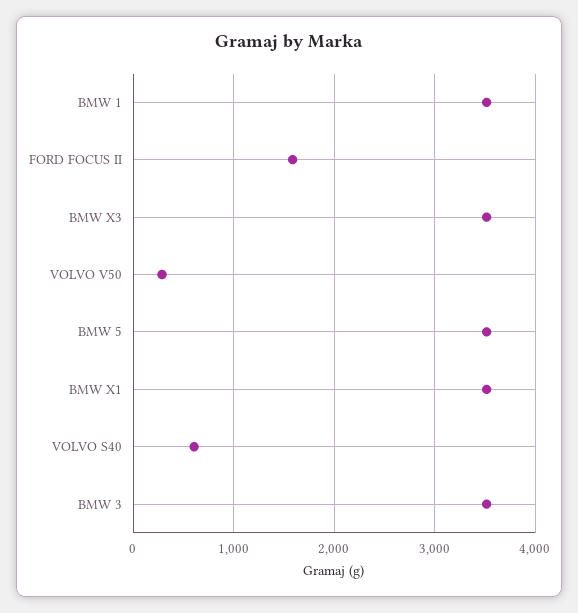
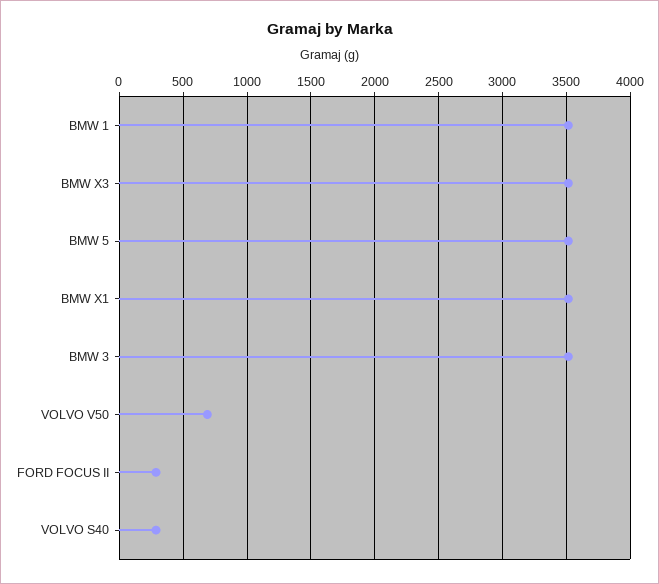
  {
    "BMW 1": 3500,
-   "FORD FOCUS II": 1600,
+   "FORD FOCUS II": 300,
    "BMW X3": 3500,
-   "VOLVO V50": 300,
+   "VOLVO V50": 700,
    "BMW 5": 3500,
    "BMW X1": 3500,
-   "VOLVO S40": 600,
+   "VOLVO S40": 300,
    "BMW 3": 3500
  }

